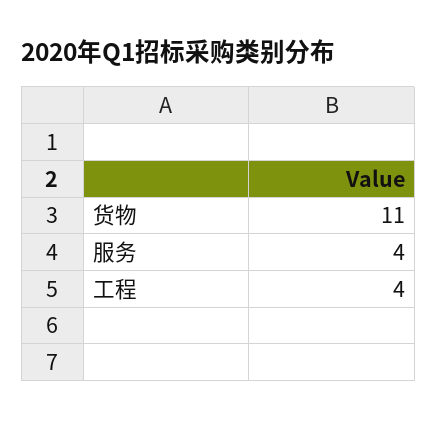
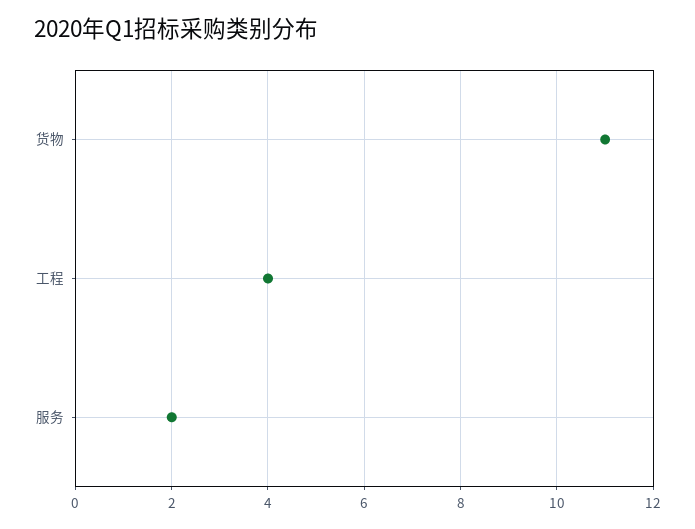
  {
    "货物": 11,
-   "服务": 4,
+   "服务": 2,
    "工程": 4
  }

